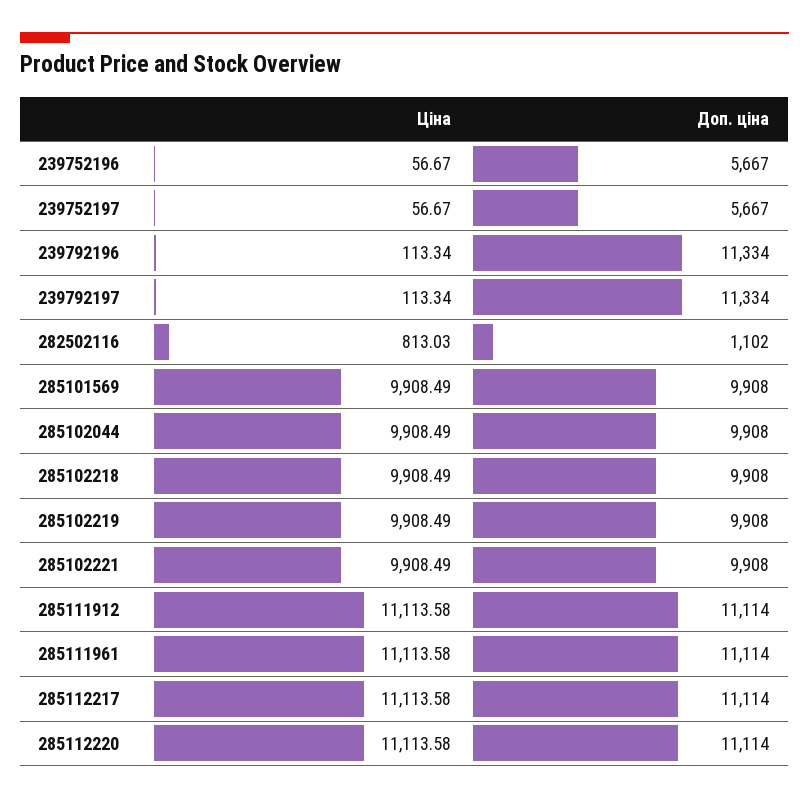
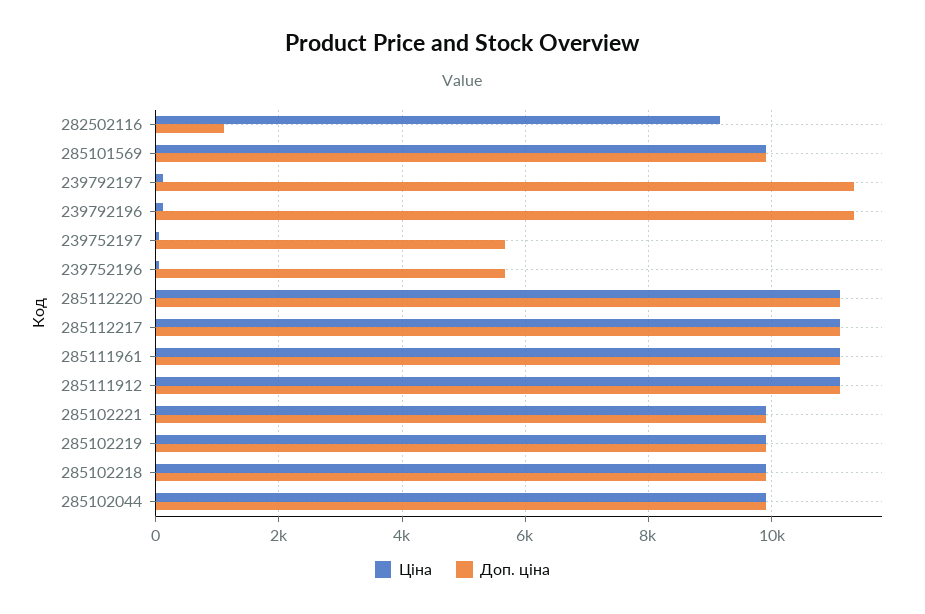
  {
    "Ціна": {
      "239752196": 56.67,
      "239752197": 56.67,
      "239792196": 113.34,
      "239792197": 113.34,
-     "282502116": 813.03,
+     "282502116": 9200,
      "285101569": 9908.49,
      "285102044": 9908.49,
      "285102218": 9908.49,
      "285102219": 9908.49,
      "285102221": 9908.49,
      "285111912": 11113.58,
      "285111961": 11113.58,
      "285112217": 11113.58,
      "285112220": 11113.58
    },
    "Доп. ціна": {
      "239752196": 5667,
      "239752197": 5667,
      "239792196": 11334,
      "239792197": 11334,
      "282502116": 1102,
      "285101569": 9908,
      "285102044": 9908,
      "285102218": 9908,
      "285102219": 9908,
      "285102221": 9908,
      "285111912": 11114,
      "285111961": 11114,
      "285112217": 11114,
      "285112220": 11114
    }
  }

